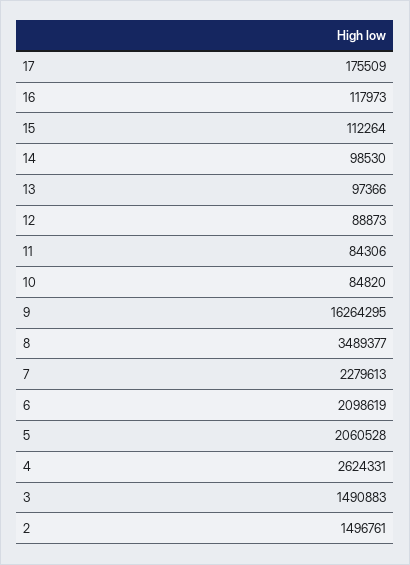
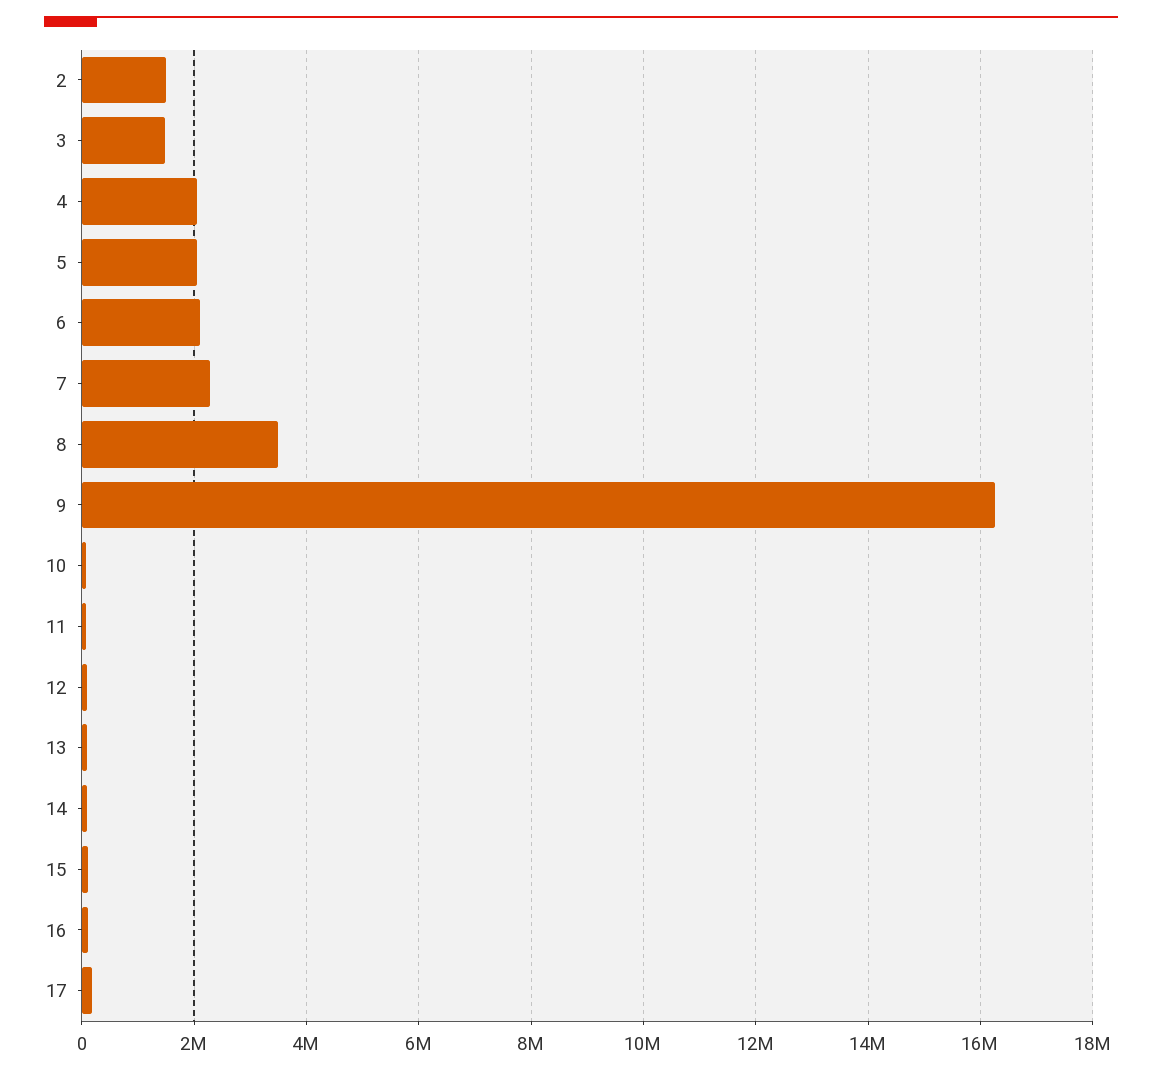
  {
    "17": 175509,
    "16": 117973,
    "15": 112264,
    "14": 98530,
    "13": 97366,
    "12": 88873,
    "11": 84306,
    "10": 84820,
    "9": 16264295,
    "8": 3489377,
    "7": 2279613,
    "6": 2098619,
    "5": 2060528,
-   "4": 2624331,
+   "4": 2000000,
    "3": 1490883,
    "2": 1496761
  }

